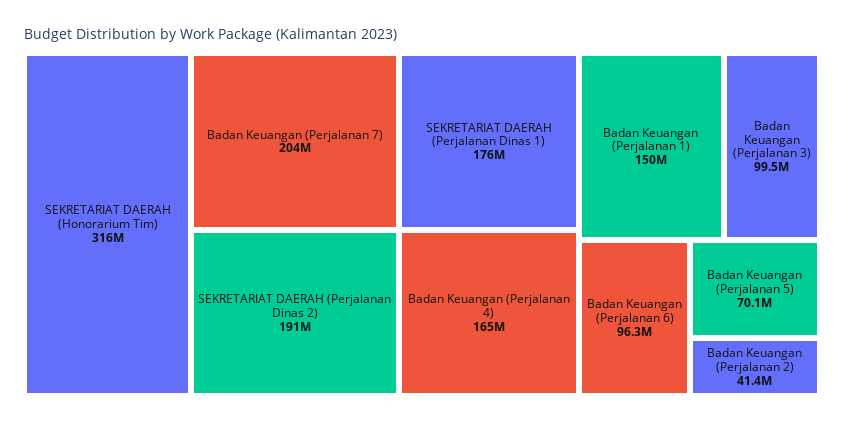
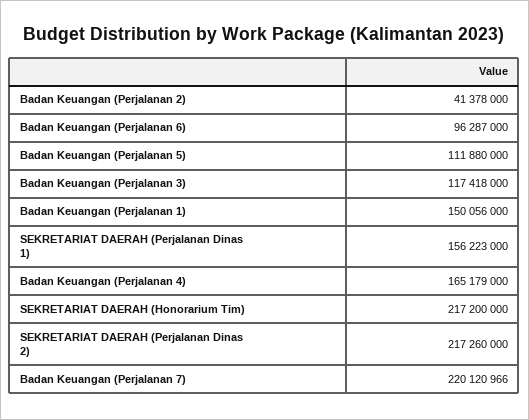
  {
-   "SEKRETARIAT DAERAH (Honorarium Tim)": 316000000,
+   "SEKRETARIAT DAERAH (Honorarium Tim)": 217200000,
-   "Badan Keuangan (Perjalanan 7)": 204000000,
+   "Badan Keuangan (Perjalanan 7)": 220120966,
-   "SEKRETARIAT DAERAH (Perjalanan Dinas 2)": 191000000,
+   "SEKRETARIAT DAERAH (Perjalanan Dinas 2)": 217260000,
-   "SEKRETARIAT DAERAH (Perjalanan Dinas 1)": 176000000,
+   "SEKRETARIAT DAERAH (Perjalanan Dinas 1)": 156223000,
    "Badan Keuangan (Perjalanan 4)": 165179000,
    "Badan Keuangan (Perjalanan 1)": 150056000,
-   "Badan Keuangan (Perjalanan 3)": 99500000,
+   "Badan Keuangan (Perjalanan 3)": 117418000,
    "Badan Keuangan (Perjalanan 6)": 96287000,
-   "Badan Keuangan (Perjalanan 5)": 70100000,
+   "Badan Keuangan (Perjalanan 5)": 111880000,
    "Badan Keuangan (Perjalanan 2)": 41378000
  }

